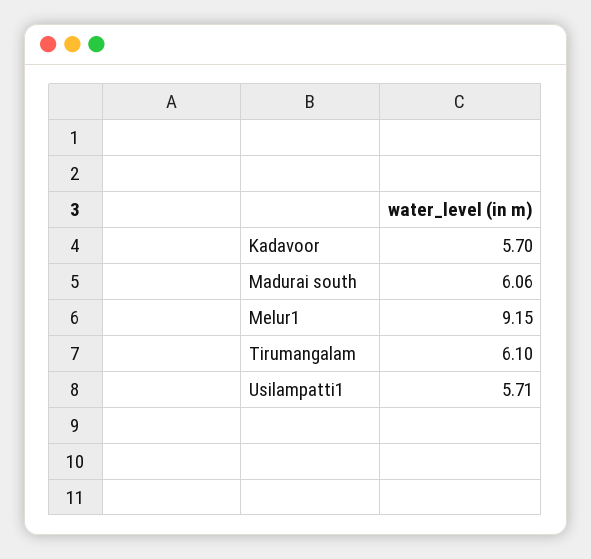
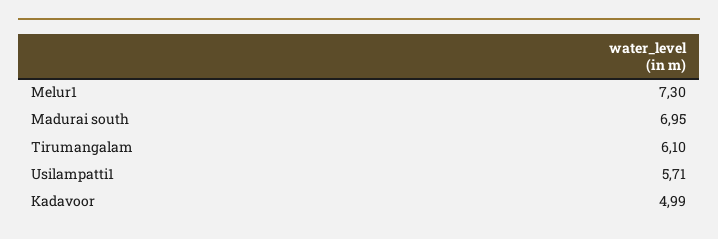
  {
-   "Kadavoor": 5.7,
+   "Kadavoor": 4.99,
-   "Madurai south": 6.06,
+   "Madurai south": 6.95,
-   "Melur1": 9.15,
+   "Melur1": 7.3,
    "Tirumangalam": 6.1,
    "Usilampatti1": 5.71
  }

